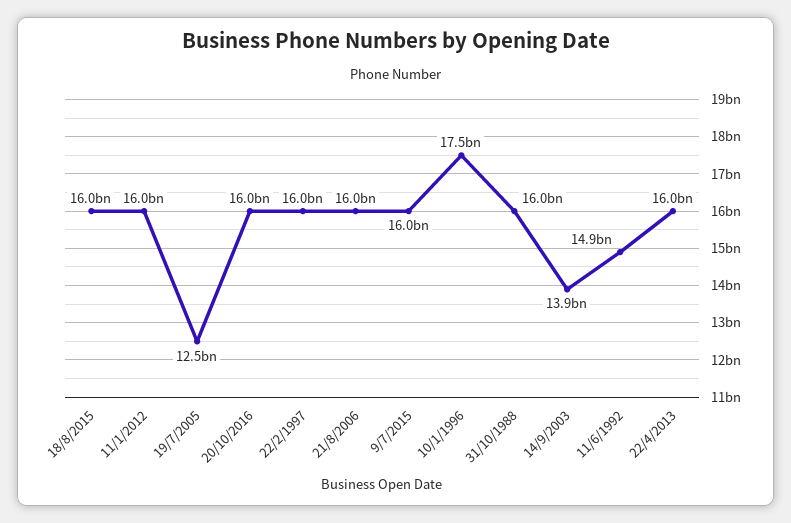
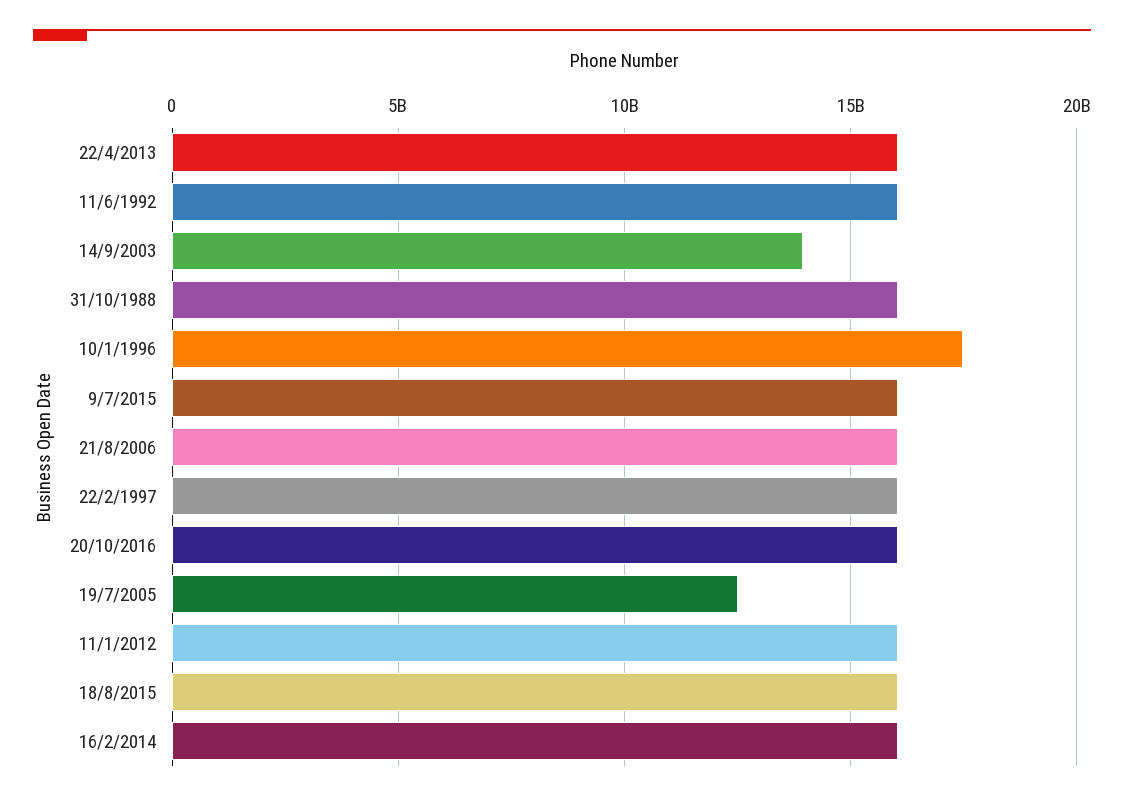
  {
    "18/8/2015": 16000000000,
    "11/1/2012": 16000000000,
    "19/7/2005": 12500000000,
    "20/10/2016": 16000000000,
    "22/2/1997": 16000000000,
    "21/8/2006": 16000000000,
    "9/7/2015": 16000000000,
    "10/1/1996": 17500000000,
    "31/10/1988": 16000000000,
    "14/9/2003": 13900000000,
-   "11/6/1992": 14900000000,
+   "11/6/1992": 16000000000,
-   "22/4/2013": 16000000000
+   "22/4/2013": 16000000000,
+   "16/2/2014": 16000000000
  }

